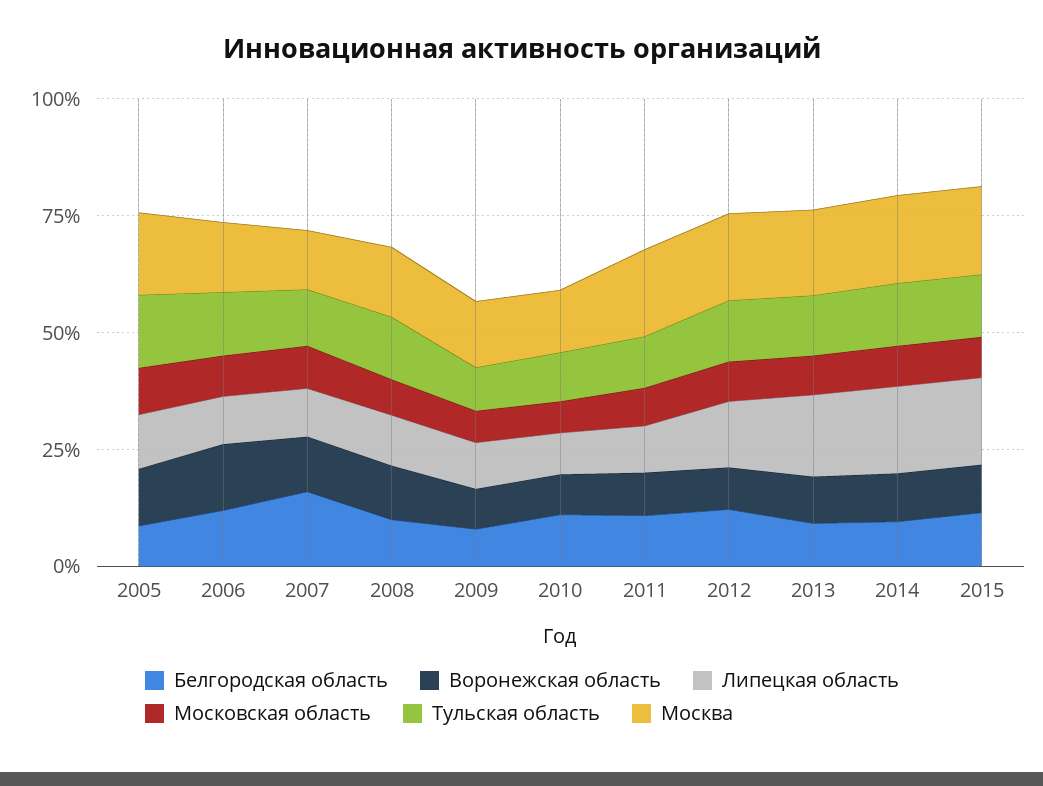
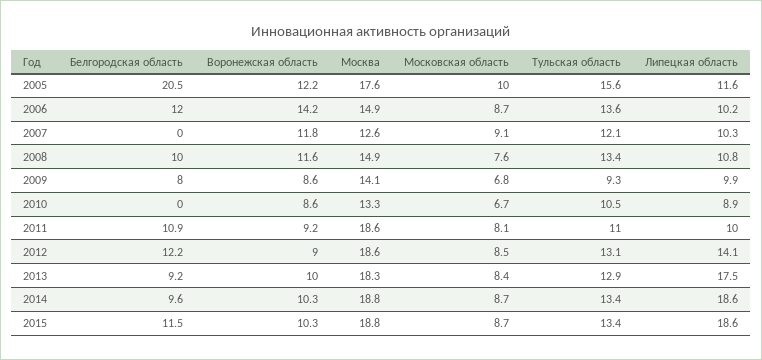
  {
    "Белгородская область": {
-     "2005": 10,
+     "2005": 20.5,
      "2006": 12,
-     "2007": 15,
+     "2007": 0,
      "2008": 10,
      "2009": 8,
-     "2010": 10,
+     "2010": 0,
      "2011": 10.9,
      "2012": 12.2,
      "2013": 9.2,
      "2014": 9.6,
      "2015": 11.5
    },
    "Воронежская область": {
      "2005": 12.2,
      "2006": 14.2,
      "2007": 11.8,
      "2008": 11.6,
      "2009": 8.6,
      "2010": 8.6,
      "2011": 9.2,
      "2012": 9,
      "2013": 10,
      "2014": 10.3,
      "2015": 10.3
    },
    "Липецкая область": {
      "2005": 11.6,
      "2006": 10.2,
      "2007": 10.3,
      "2008": 10.8,
      "2009": 9.9,
      "2010": 8.9,
      "2011": 10,
      "2012": 14.1,
      "2013": 17.5,
      "2014": 18.6,
      "2015": 18.6
    },
    "Московская область": {
      "2005": 10,
      "2006": 8.7,
      "2007": 9.1,
      "2008": 7.6,
      "2009": 6.8,
      "2010": 6.7,
      "2011": 8.1,
      "2012": 8.5,
      "2013": 8.4,
      "2014": 8.7,
      "2015": 8.7
    },
    "Тульская область": {
      "2005": 15.6,
      "2006": 13.6,
      "2007": 12.1,
      "2008": 13.4,
      "2009": 9.3,
      "2010": 10.5,
      "2011": 11,
      "2012": 13.1,
      "2013": 12.9,
      "2014": 13.4,
      "2015": 13.4
    },
    "Москва": {
      "2005": 17.6,
      "2006": 14.9,
      "2007": 12.6,
      "2008": 14.9,
      "2009": 14.1,
      "2010": 13.3,
      "2011": 18.6,
      "2012": 18.6,
      "2013": 18.3,
      "2014": 18.8,
      "2015": 18.8
    }
  }

